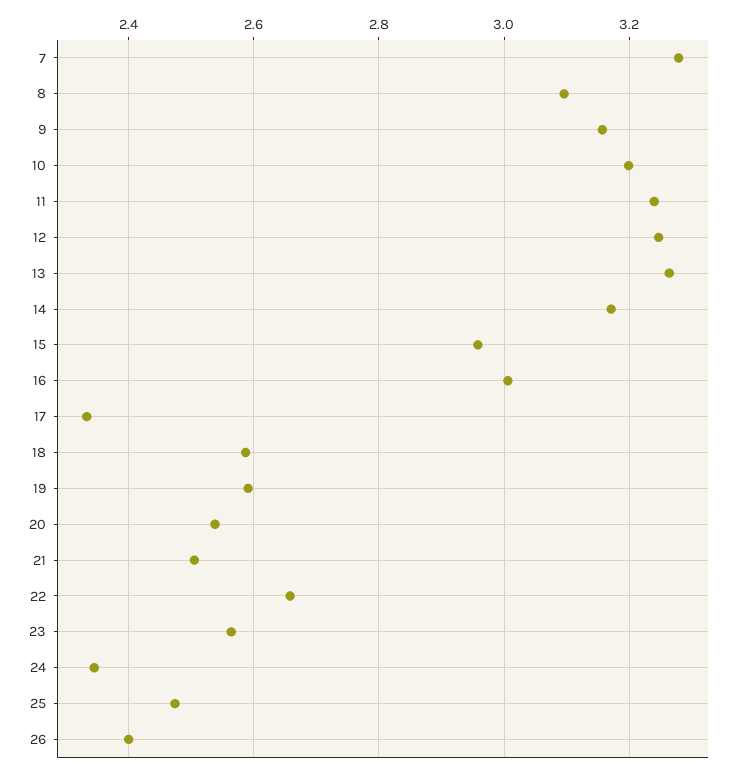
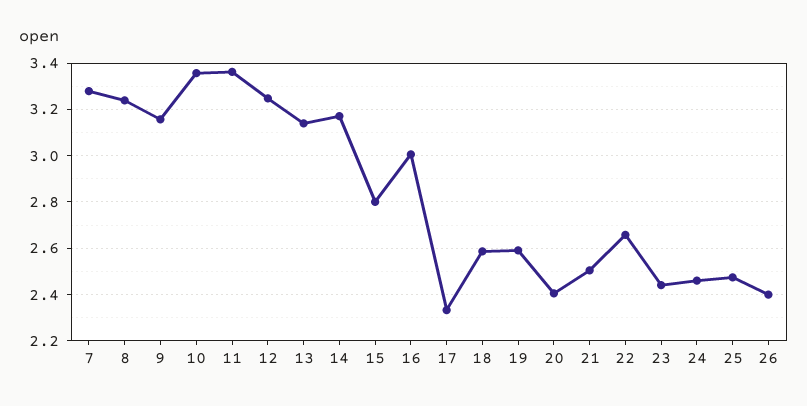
  {
    "7": 3.28,
-   "8": 3.1,
+   "8": 3.25,
    "9": 3.16,
-   "10": 3.2,
+   "10": 3.35,
-   "11": 3.24,
+   "11": 3.35,
    "12": 3.24,
-   "13": 3.26,
+   "13": 3.15,
    "14": 3.18,
-   "15": 2.96,
+   "15": 2.8,
    "16": 3,
    "17": 2.34,
    "18": 2.58,
    "19": 2.6,
-   "20": 2.54,
+   "20": 2.4,
    "21": 2.5,
    "22": 2.66,
-   "23": 2.56,
+   "23": 2.45,
-   "24": 2.34,
+   "24": 2.45,
    "25": 2.48,
    "26": 2.4
  }

